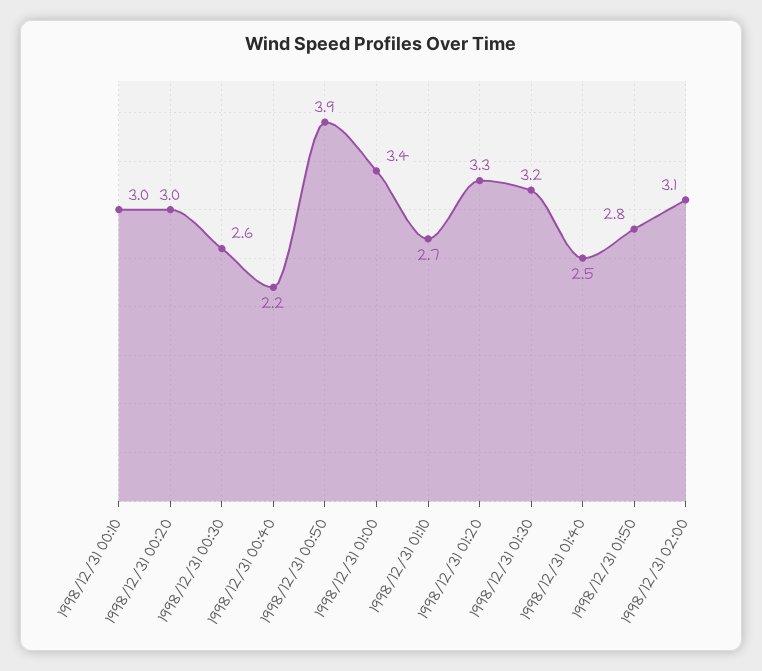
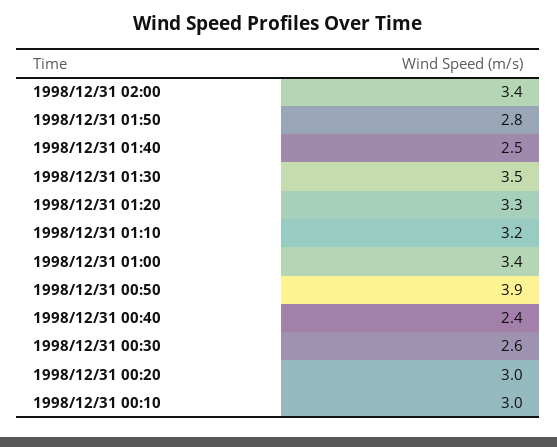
  {
    "1998/12/31 00:10": 3,
    "1998/12/31 00:20": 3,
    "1998/12/31 00:30": 2.6,
-   "1998/12/31 00:40": 2.2,
+   "1998/12/31 00:40": 2.4,
    "1998/12/31 00:50": 3.9,
    "1998/12/31 01:00": 3.4,
-   "1998/12/31 01:10": 2.7,
+   "1998/12/31 01:10": 3.2,
    "1998/12/31 01:20": 3.3,
-   "1998/12/31 01:30": 3.2,
+   "1998/12/31 01:30": 3.5,
    "1998/12/31 01:40": 2.5,
    "1998/12/31 01:50": 2.8,
-   "1998/12/31 02:00": 3.1
+   "1998/12/31 02:00": 3.4
  }

